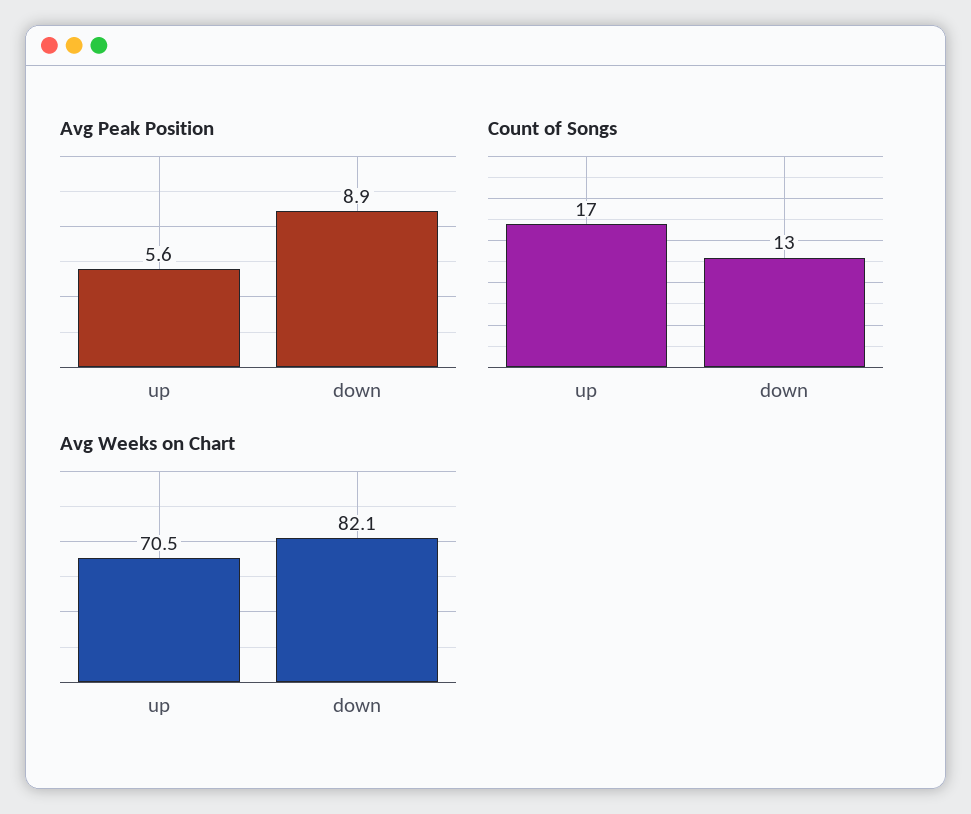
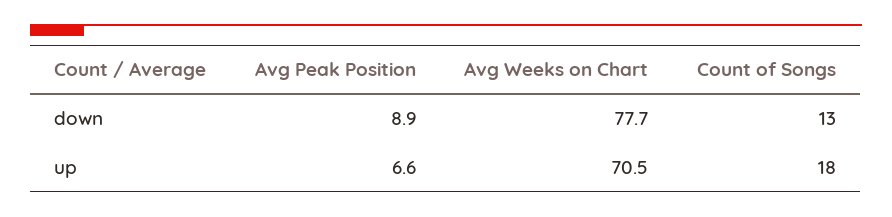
  {
    "Avg Peak Position": {
-     "up": 5.6,
+     "up": 6.6,
      "down": 8.9
    },
    "Count of Songs": {
-     "up": 17,
+     "up": 18,
      "down": 13
    },
    "Avg Weeks on Chart": {
      "up": 70.5,
-     "down": 82.1
+     "down": 77.7
    }
  }

